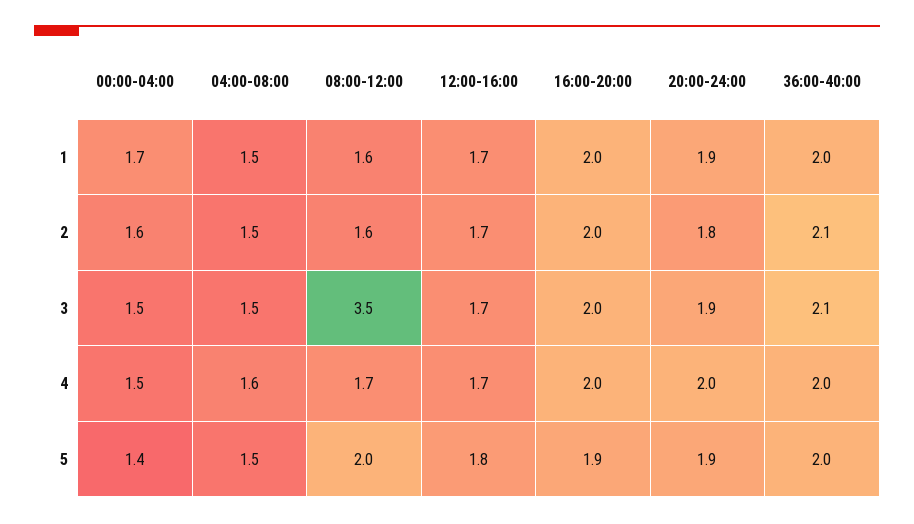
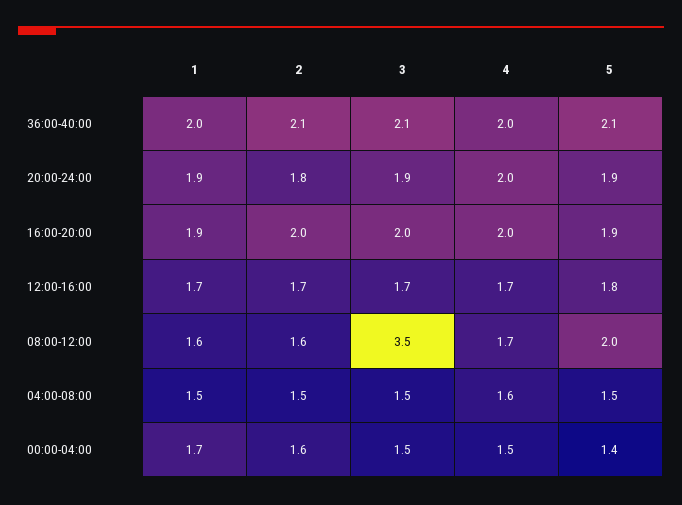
  {
    "00:00-04:00": {
      "1": 1.7,
      "2": 1.6,
      "3": 1.5,
      "4": 1.5,
      "5": 1.4
    },
    "04:00-08:00": {
      "1": 1.5,
      "2": 1.5,
      "3": 1.5,
      "4": 1.6,
      "5": 1.5
    },
    "08:00-12:00": {
      "1": 1.6,
      "2": 1.6,
      "3": 3.5,
      "4": 1.7,
      "5": 2
    },
    "12:00-16:00": {
      "1": 1.7,
      "2": 1.7,
      "3": 1.7,
      "4": 1.7,
      "5": 1.8
    },
    "16:00-20:00": {
-     "1": 2,
+     "1": 1.9,
      "2": 2,
      "3": 2,
      "4": 2,
      "5": 1.9
    },
    "20:00-24:00": {
      "1": 1.9,
      "2": 1.8,
      "3": 1.9,
      "4": 2,
      "5": 1.9
    },
    "36:00-40:00": {
      "1": 2,
      "2": 2.1,
      "3": 2.1,
      "4": 2,
-     "5": 2
+     "5": 2.1
    }
  }

